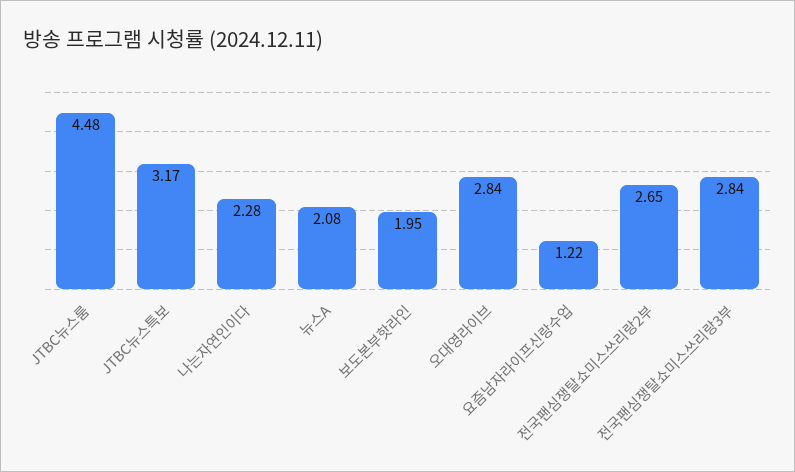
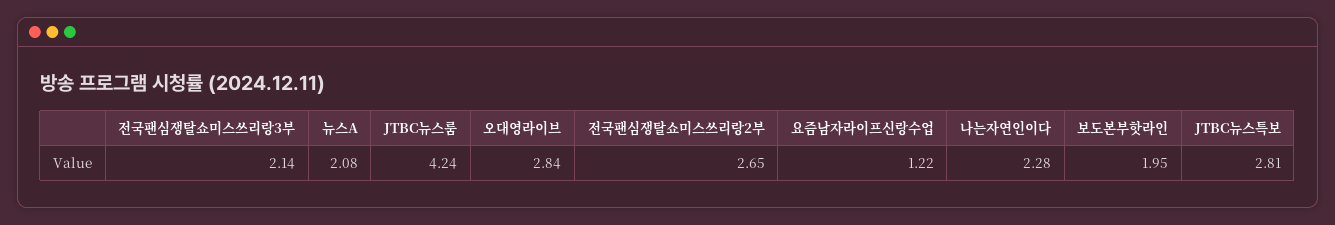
  {
-   "JTBC뉴스룸": 4.48,
+   "JTBC뉴스룸": 4.24,
-   "JTBC뉴스특보": 3.17,
+   "JTBC뉴스특보": 2.81,
    "나는자연인이다": 2.28,
    "뉴스A": 2.08,
    "보도본부핫라인": 1.95,
    "오대영라이브": 2.84,
    "요즘남자라이프신랑수업": 1.22,
    "전국팬심쟁탈쇼미스쓰리랑2부": 2.65,
-   "전국팬심쟁탈쇼미스쓰리랑3부": 2.84
+   "전국팬심쟁탈쇼미스쓰리랑3부": 2.14
  }

